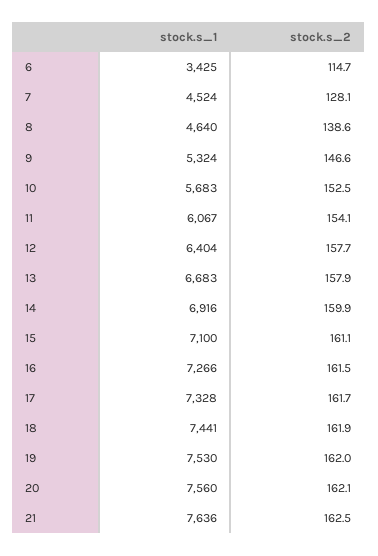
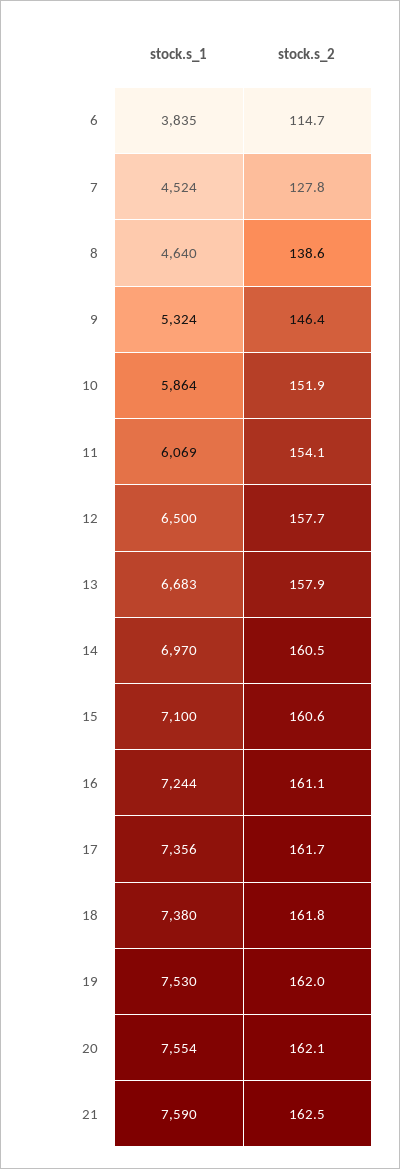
  {
    "stock.s_1": {
-     "6": 3425,
+     "6": 3835,
      "7": 4524,
      "8": 4640,
      "9": 5324,
-     "10": 5683,
+     "10": 5864,
-     "11": 6067,
+     "11": 6069,
-     "12": 6404,
+     "12": 6500,
      "13": 6683,
-     "14": 6916,
+     "14": 6970,
      "15": 7100,
-     "16": 7266,
+     "16": 7244,
-     "17": 7328,
+     "17": 7356,
-     "18": 7441,
+     "18": 7380,
      "19": 7530,
-     "20": 7560,
+     "20": 7554,
-     "21": 7636
+     "21": 7590
    },
    "stock.s_2": {
      "6": 114.7,
-     "7": 128.1,
+     "7": 127.8,
      "8": 138.6,
-     "9": 146.6,
+     "9": 146.4,
-     "10": 152.5,
+     "10": 151.9,
      "11": 154.1,
      "12": 157.7,
      "13": 157.9,
-     "14": 159.9,
+     "14": 160.5,
-     "15": 161.1,
+     "15": 160.6,
-     "16": 161.5,
+     "16": 161.1,
      "17": 161.7,
-     "18": 161.9,
+     "18": 161.8,
      "19": 162,
      "20": 162.1,
      "21": 162.5
    }
  }

